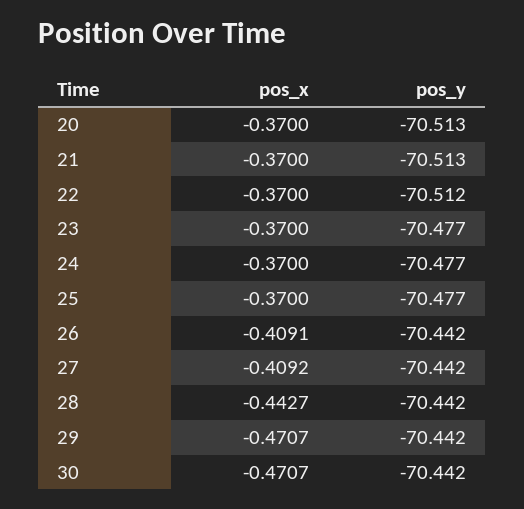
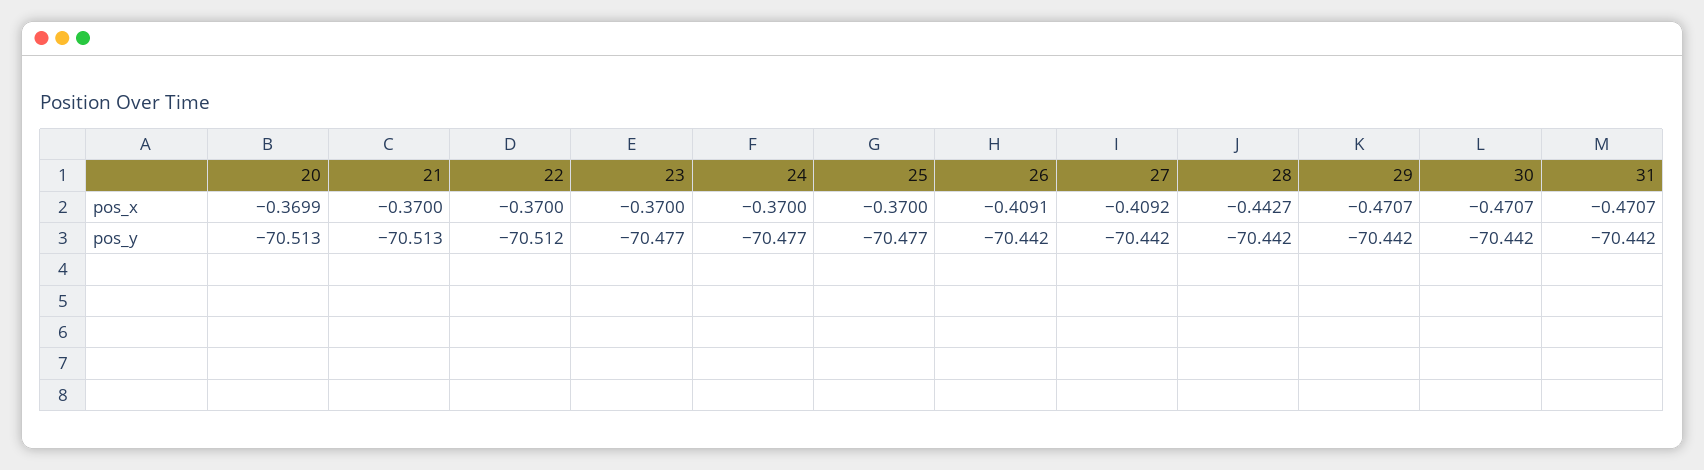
  {
    "pos_x": {
-     "20": -0.37,
+     "20": -0.3699,
      "21": -0.37,
      "22": -0.37,
      "23": -0.37,
      "24": -0.37,
      "25": -0.37,
      "26": -0.4091,
      "27": -0.4092,
      "28": -0.4427,
      "29": -0.4707,
-     "30": -0.4707
+     "30": -0.4707,
+     "31": -0.4707
    },
    "pos_y": {
      "20": -70.513,
      "21": -70.513,
      "22": -70.512,
      "23": -70.477,
      "24": -70.477,
      "25": -70.477,
      "26": -70.442,
      "27": -70.442,
      "28": -70.442,
      "29": -70.442,
-     "30": -70.442
+     "30": -70.442,
+     "31": -70.442
    }
  }

